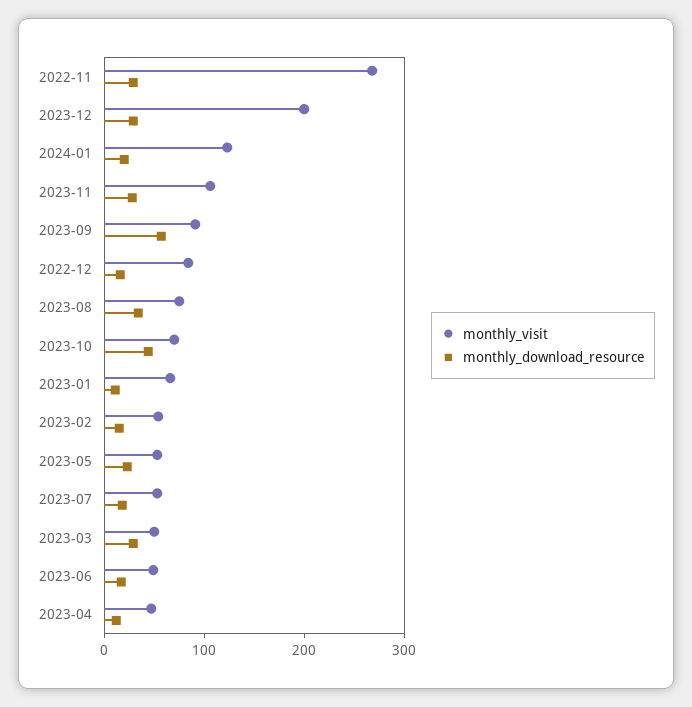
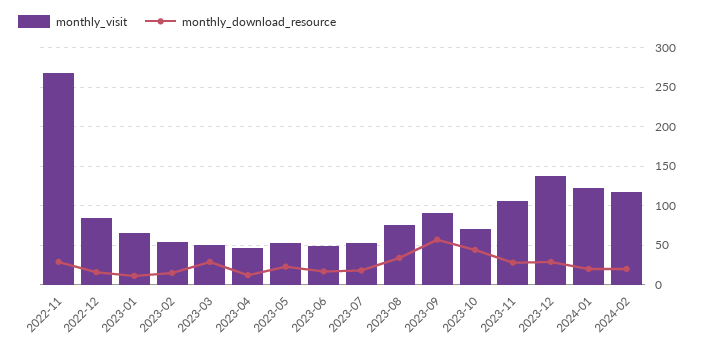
  {
    "monthly_visit": {
      "2022-11": 270,
-     "2023-12": 200,
+     "2023-12": 140,
      "2024-01": 120,
      "2023-11": 110,
      "2023-09": 90,
      "2022-12": 80,
      "2023-08": 80,
      "2023-10": 70,
      "2023-01": 70,
      "2023-02": 50,
      "2023-05": 50,
      "2023-07": 50,
      "2023-03": 50,
      "2023-06": 50,
-     "2023-04": 50
+     "2023-04": 50,
+     "2024-02": 120
    },
    "monthly_download_resource": {
      "2022-11": 30,
      "2023-12": 30,
      "2024-01": 20,
      "2023-11": 30,
      "2023-09": 60,
      "2022-12": 20,
      "2023-08": 30,
      "2023-10": 40,
      "2023-01": 10,
      "2023-02": 20,
      "2023-05": 20,
      "2023-07": 20,
      "2023-03": 30,
      "2023-06": 20,
-     "2023-04": 10
+     "2023-04": 10,
+     "2024-02": 20
    }
  }

